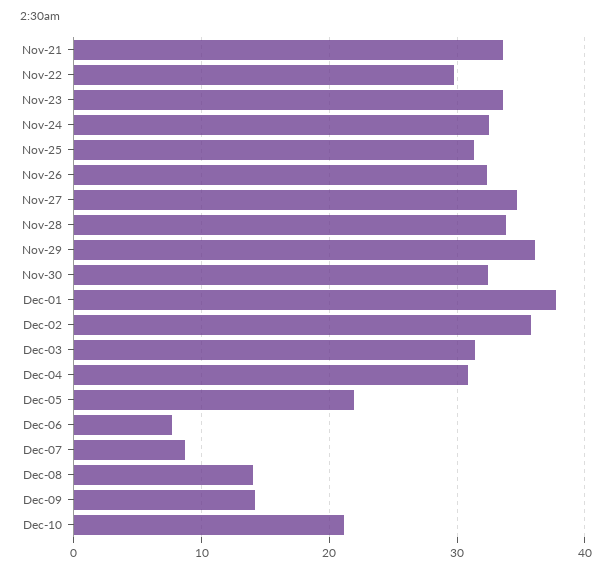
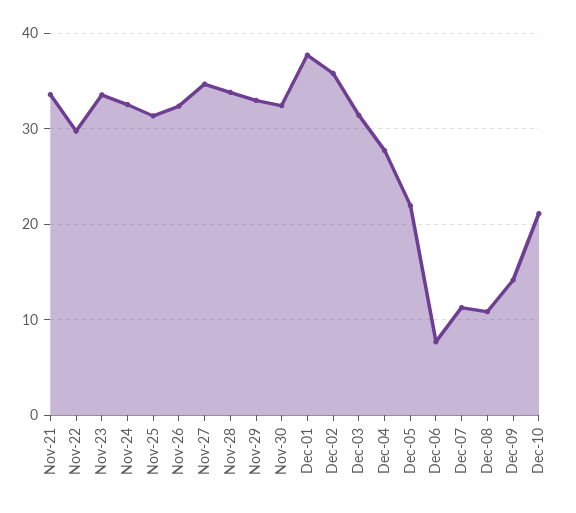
  {
    "Nov-21": 34,
    "Nov-22": 30,
    "Nov-23": 34,
    "Nov-24": 33,
    "Nov-25": 31,
    "Nov-26": 32,
    "Nov-27": 35,
    "Nov-28": 34,
-   "Nov-29": 36,
+   "Nov-29": 33,
    "Nov-30": 32,
    "Dec-01": 38,
    "Dec-02": 36,
    "Dec-03": 31,
-   "Dec-04": 31,
+   "Dec-04": 28,
    "Dec-05": 22,
    "Dec-06": 8,
-   "Dec-07": 9,
+   "Dec-07": 11,
-   "Dec-08": 14,
+   "Dec-08": 11,
    "Dec-09": 14,
    "Dec-10": 21
  }

